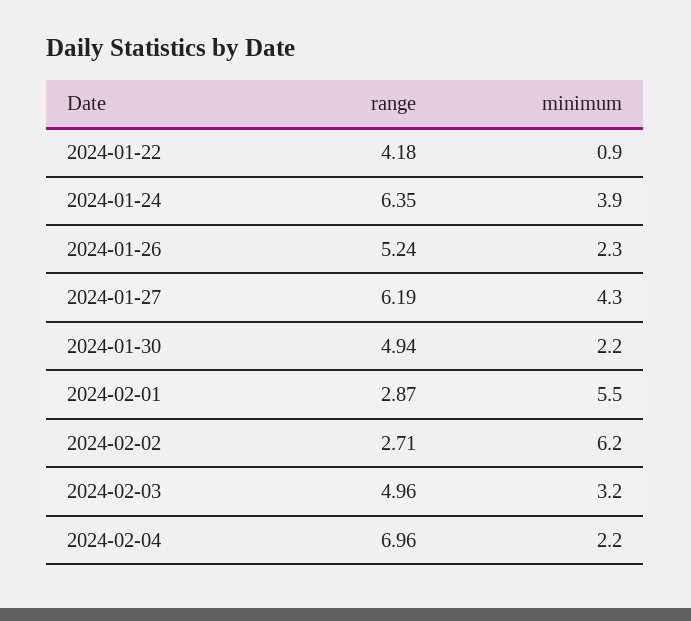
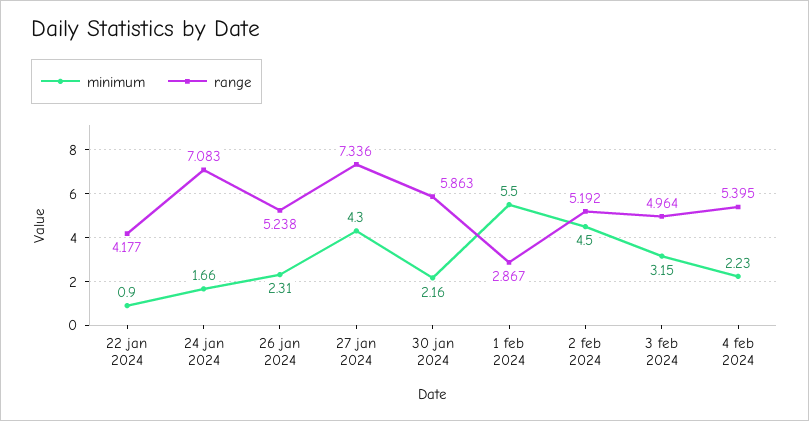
  {
    "range": {
      "2024-01-22": 4.177,
-     "2024-01-24": 6.35,
+     "2024-01-24": 7.083,
      "2024-01-26": 5.238,
-     "2024-01-27": 6.19,
+     "2024-01-27": 7.336,
-     "2024-01-30": 4.94,
+     "2024-01-30": 5.863,
      "2024-02-01": 2.867,
-     "2024-02-02": 2.71,
+     "2024-02-02": 5.192,
      "2024-02-03": 4.964,
-     "2024-02-04": 6.96
+     "2024-02-04": 5.395
    },
    "minimum": {
      "2024-01-22": 0.9,
-     "2024-01-24": 3.9,
+     "2024-01-24": 1.66,
      "2024-01-26": 2.31,
      "2024-01-27": 4.3,
      "2024-01-30": 2.16,
      "2024-02-01": 5.5,
-     "2024-02-02": 6.2,
+     "2024-02-02": 4.5,
      "2024-02-03": 3.15,
      "2024-02-04": 2.23
    }
  }

